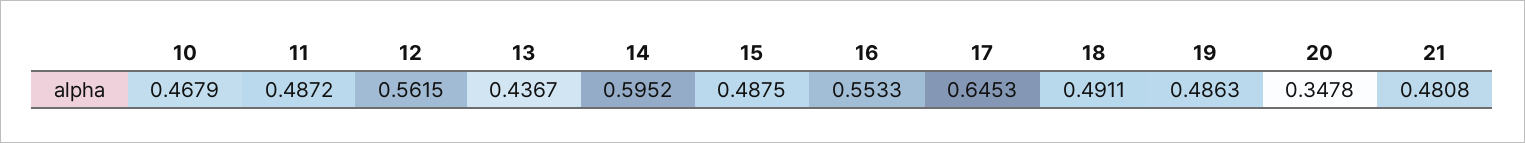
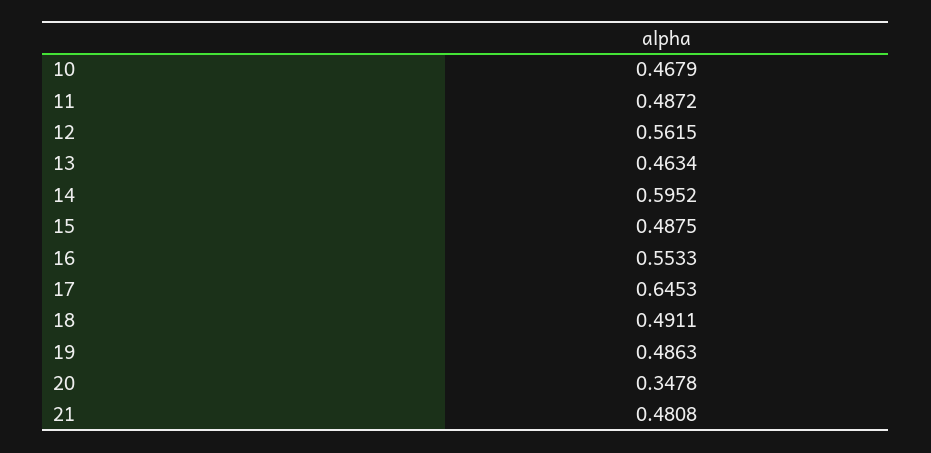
  {
    "10": 0.4679,
    "11": 0.4872,
    "12": 0.5615,
-   "13": 0.4367,
+   "13": 0.4634,
    "14": 0.5952,
    "15": 0.4875,
    "16": 0.5533,
    "17": 0.6453,
    "18": 0.4911,
    "19": 0.4863,
    "20": 0.3478,
    "21": 0.4808
  }

